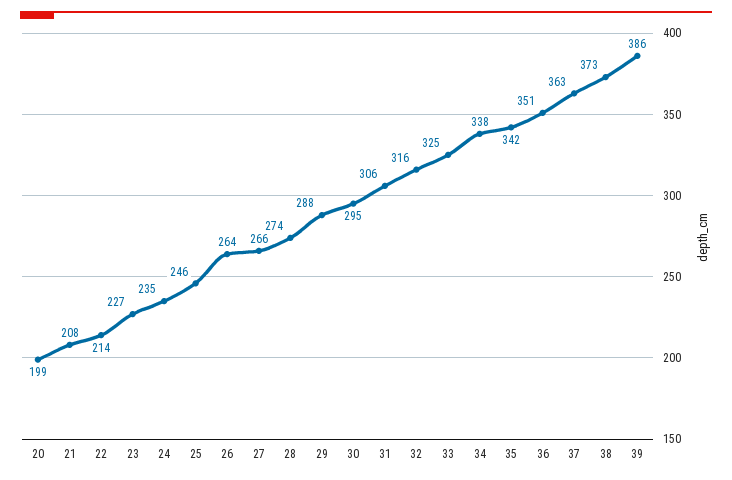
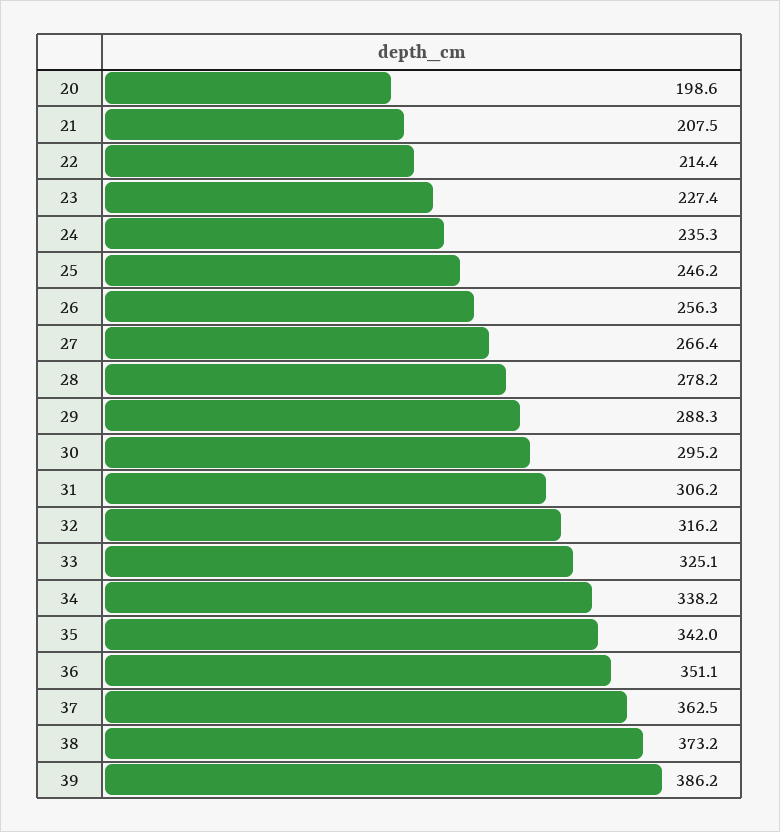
  {
    "20": 198.6,
    "21": 207.5,
    "22": 214.4,
    "23": 227.4,
    "24": 235.3,
    "25": 246.2,
-   "26": 264,
+   "26": 256.3,
    "27": 266.4,
-   "28": 274,
+   "28": 278.2,
    "29": 288.3,
    "30": 295.2,
    "31": 306.2,
    "32": 316.2,
    "33": 325.1,
    "34": 338.2,
    "35": 342,
    "36": 351.1,
    "37": 362.5,
    "38": 373.2,
    "39": 386.2
  }

